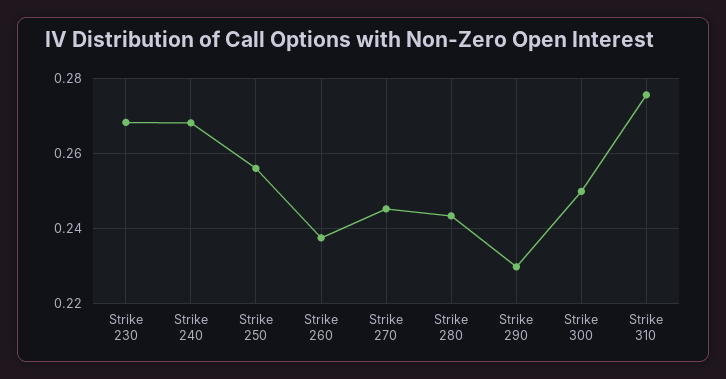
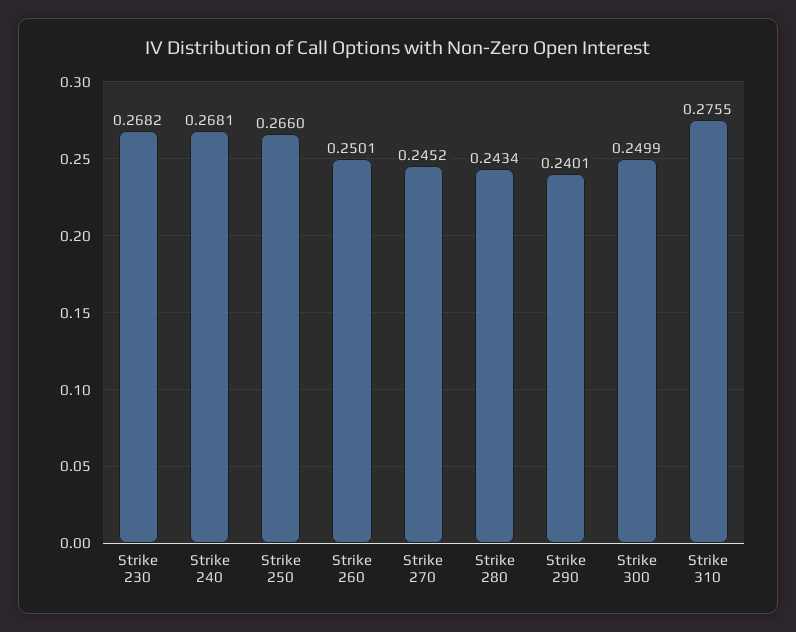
  {
    "Strike 230": 0.2682,
    "Strike 240": 0.2681,
-   "Strike 250": 0.256,
+   "Strike 250": 0.266,
-   "Strike 260": 0.238,
+   "Strike 260": 0.2501,
    "Strike 270": 0.2452,
    "Strike 280": 0.2434,
-   "Strike 290": 0.23,
+   "Strike 290": 0.2401,
    "Strike 300": 0.2499,
    "Strike 310": 0.2755
  }

